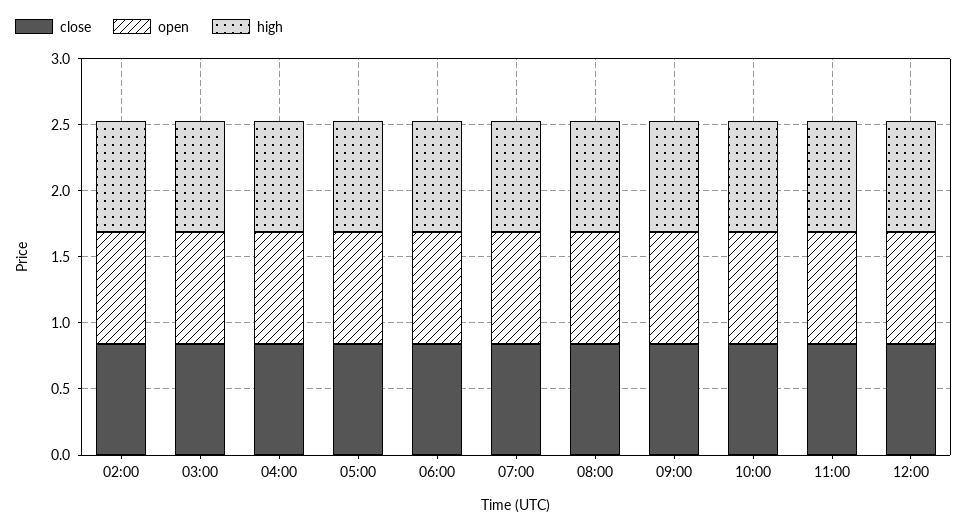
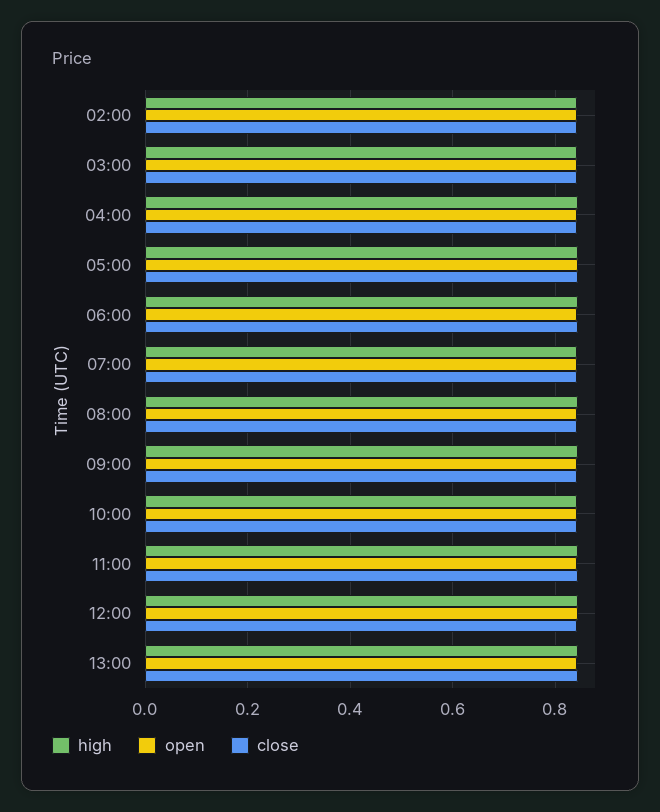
  {
    "close": {
      "02:00": 0.84,
      "03:00": 0.84,
      "04:00": 0.84,
      "05:00": 0.84,
      "06:00": 0.84,
      "07:00": 0.84,
      "08:00": 0.84,
      "09:00": 0.84,
      "10:00": 0.84,
      "11:00": 0.84,
-     "12:00": 0.84
+     "12:00": 0.84,
+     "13:00": 0.84
    },
    "open": {
      "02:00": 0.84,
      "03:00": 0.84,
      "04:00": 0.84,
      "05:00": 0.84,
      "06:00": 0.84,
      "07:00": 0.84,
      "08:00": 0.84,
      "09:00": 0.84,
      "10:00": 0.84,
      "11:00": 0.84,
-     "12:00": 0.84
+     "12:00": 0.84,
+     "13:00": 0.84
    },
    "high": {
      "02:00": 0.84,
      "03:00": 0.84,
      "04:00": 0.84,
      "05:00": 0.84,
      "06:00": 0.84,
      "07:00": 0.84,
      "08:00": 0.84,
      "09:00": 0.84,
      "10:00": 0.84,
      "11:00": 0.84,
-     "12:00": 0.84
+     "12:00": 0.84,
+     "13:00": 0.84
    }
  }

